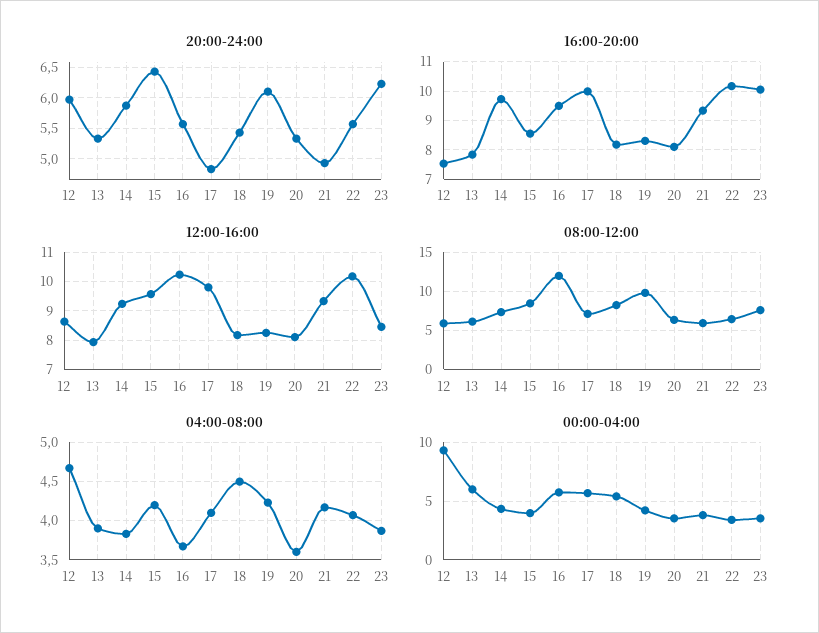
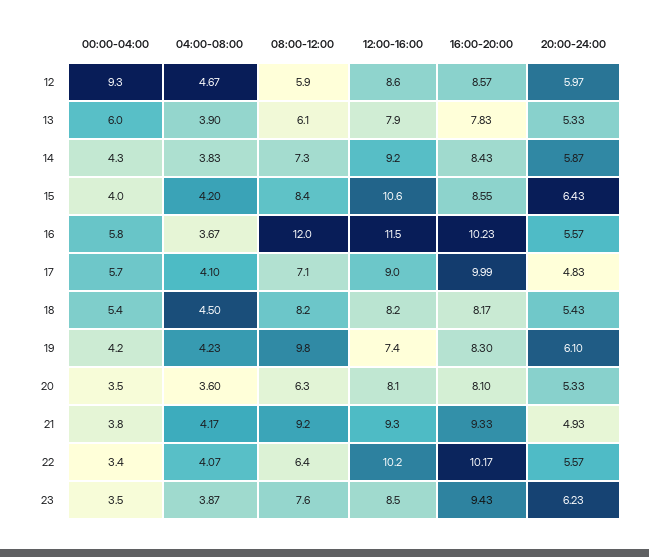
  {
    "20:00-24:00": {
      "12": 5.97,
      "13": 5.33,
      "14": 5.87,
      "15": 6.43,
      "16": 5.57,
      "17": 4.83,
      "18": 5.43,
      "19": 6.1,
      "20": 5.33,
      "21": 4.93,
      "22": 5.57,
      "23": 6.23
    },
    "16:00-20:00": {
-     "12": 7.5,
+     "12": 8.57,
      "13": 7.83,
-     "14": 9.75,
+     "14": 8.43,
      "15": 8.55,
-     "16": 9.5,
+     "16": 10.23,
      "17": 9.99,
      "18": 8.17,
      "19": 8.3,
      "20": 8.1,
      "21": 9.33,
      "22": 10.17,
-     "23": 10
+     "23": 9.43
    },
    "12:00-16:00": {
      "12": 8.6,
      "13": 7.9,
      "14": 9.2,
-     "15": 9.5,
+     "15": 10.6,
-     "16": 10.25,
+     "16": 11.5,
-     "17": 9.75,
+     "17": 9,
      "18": 8.2,
-     "19": 8.25,
+     "19": 7.4,
      "20": 8.1,
      "21": 9.3,
      "22": 10.2,
      "23": 8.5
    },
    "08:00-12:00": {
      "12": 5.9,
      "13": 6.1,
      "14": 7.3,
      "15": 8.4,
      "16": 12,
      "17": 7.1,
      "18": 8.2,
      "19": 9.8,
      "20": 6.3,
-     "21": 6,
+     "21": 9.2,
      "22": 6.4,
      "23": 7.6
    },
    "04:00-08:00": {
      "12": 4.67,
      "13": 3.9,
      "14": 3.83,
      "15": 4.2,
      "16": 3.67,
      "17": 4.1,
      "18": 4.5,
      "19": 4.23,
      "20": 3.6,
      "21": 4.17,
      "22": 4.07,
      "23": 3.87
    },
    "00:00-04:00": {
      "12": 9.3,
      "13": 6,
      "14": 4.3,
      "15": 4,
      "16": 5.8,
      "17": 5.7,
      "18": 5.4,
      "19": 4.2,
      "20": 3.5,
      "21": 3.8,
      "22": 3.4,
      "23": 3.5
    }
  }

